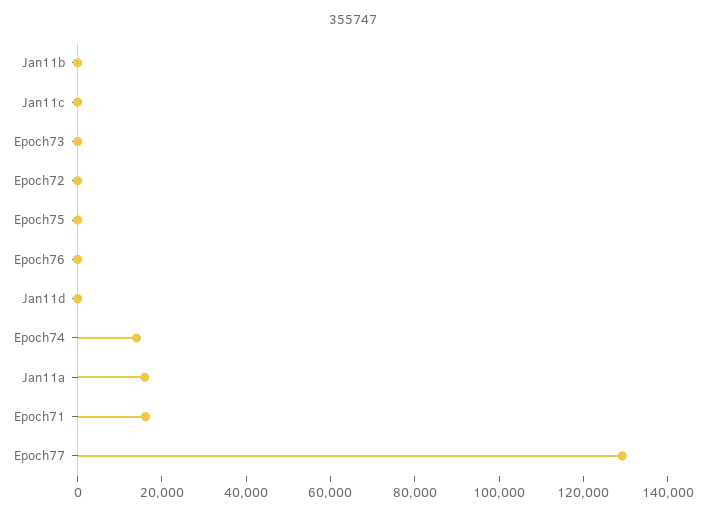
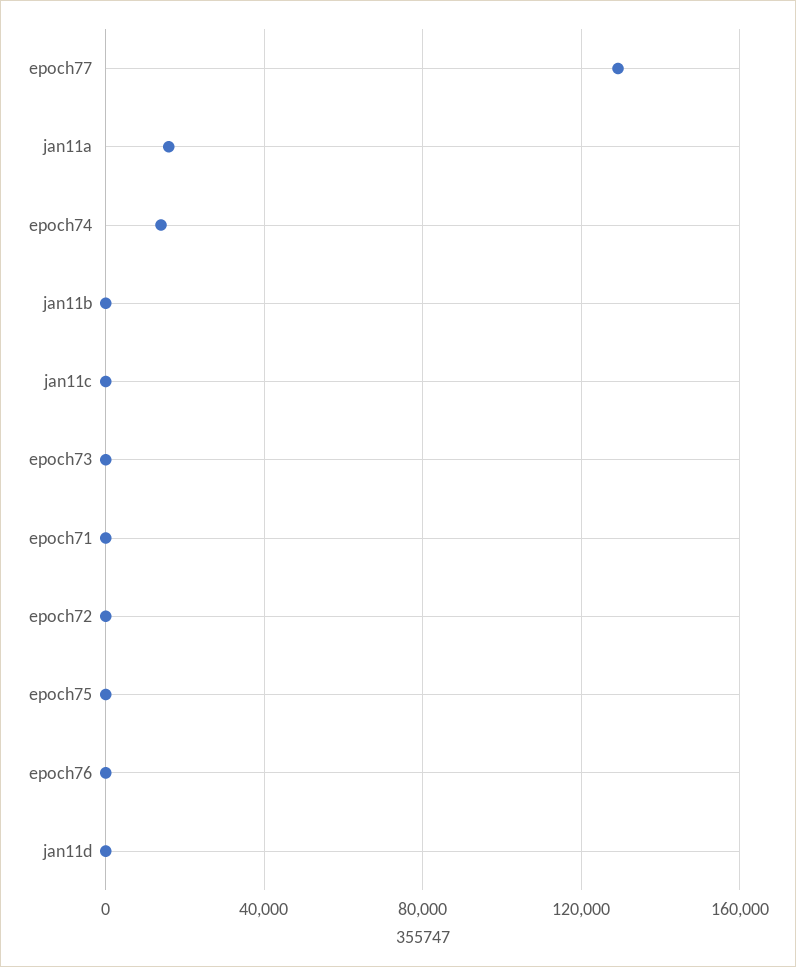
  {
    "Jan11b": 0,
    "Jan11c": 0,
    "Epoch73": 0,
    "Epoch72": 0,
    "Epoch75": 0,
    "Epoch76": 0,
    "Jan11d": 0,
    "Epoch74": 15000,
    "Jan11a": 15000,
-   "Epoch71": 15000,
+   "Epoch71": 0,
    "Epoch77": 130000
  }

